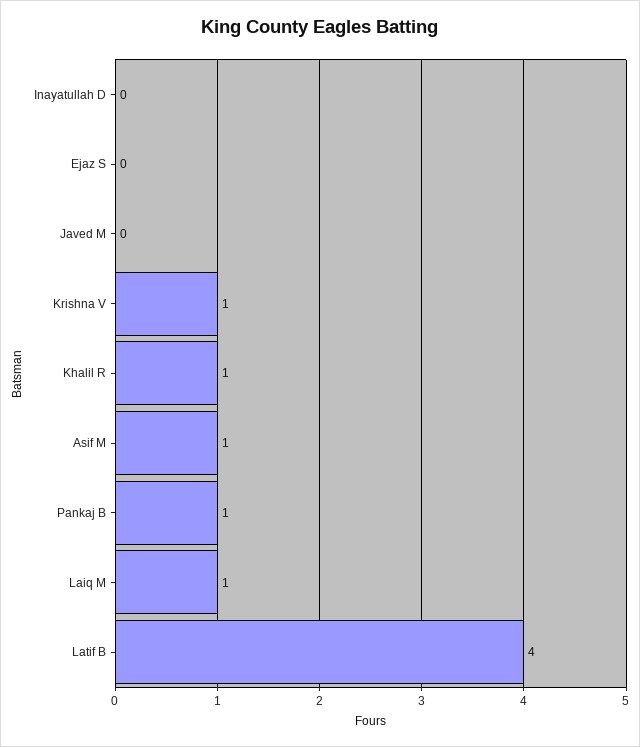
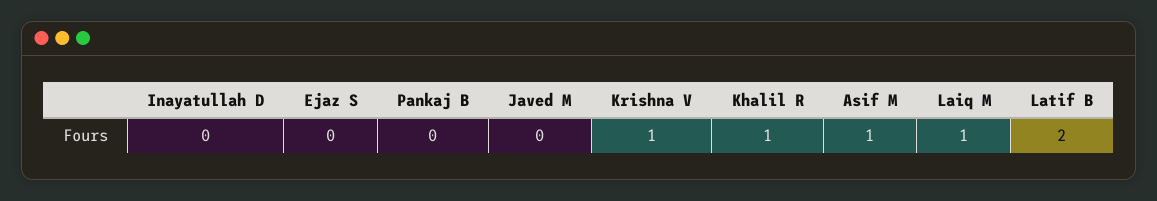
  {
    "Inayatullah D": 0,
    "Ejaz S": 0,
    "Javed M": 0,
    "Krishna V": 1,
    "Khalil R": 1,
    "Asif M": 1,
-   "Pankaj B": 1,
+   "Pankaj B": 0,
    "Laiq M": 1,
-   "Latif B": 4
+   "Latif B": 2
  }

